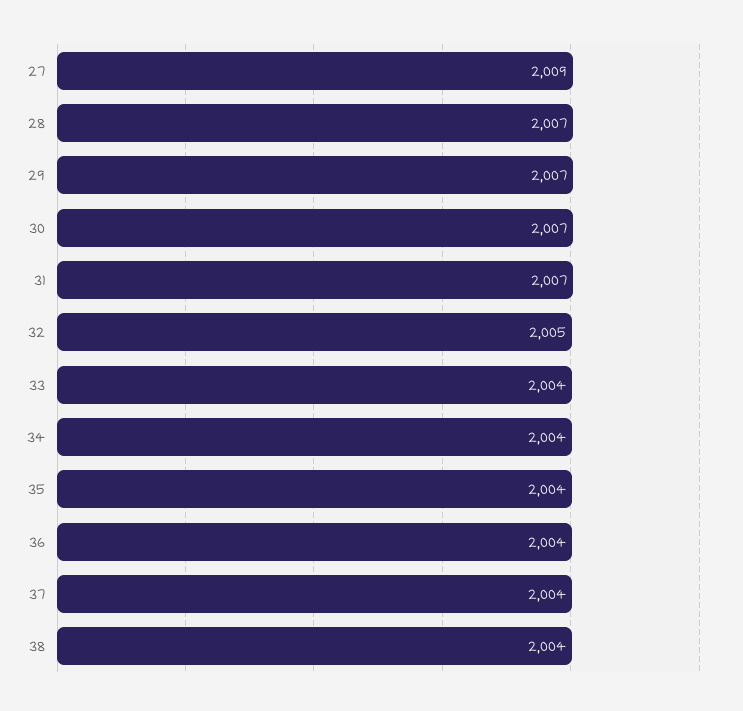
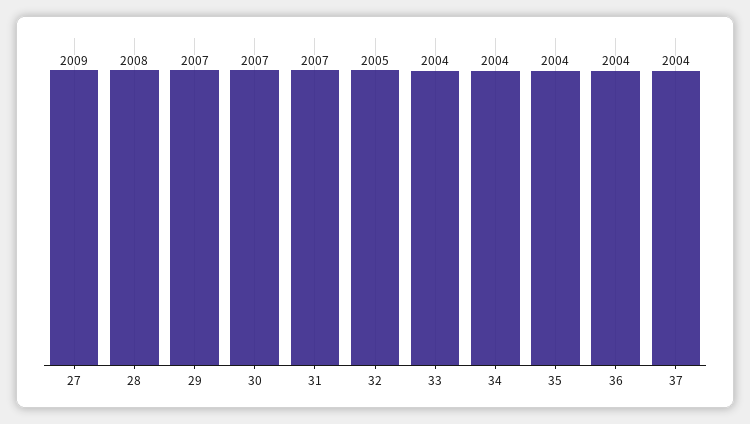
  {
    "27": 2009,
-   "28": 2007,
+   "28": 2008,
    "29": 2007,
    "30": 2007,
    "31": 2007,
    "32": 2005,
    "33": 2004,
    "34": 2004,
    "35": 2004,
    "36": 2004,
-   "37": 2004,
+   "37": 2004
-   "38": 2004
  }

